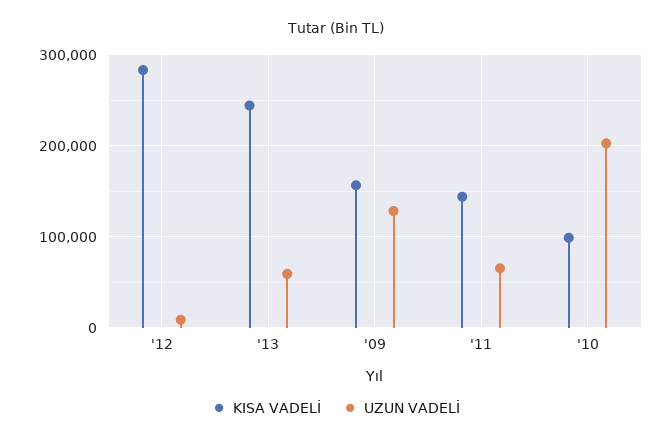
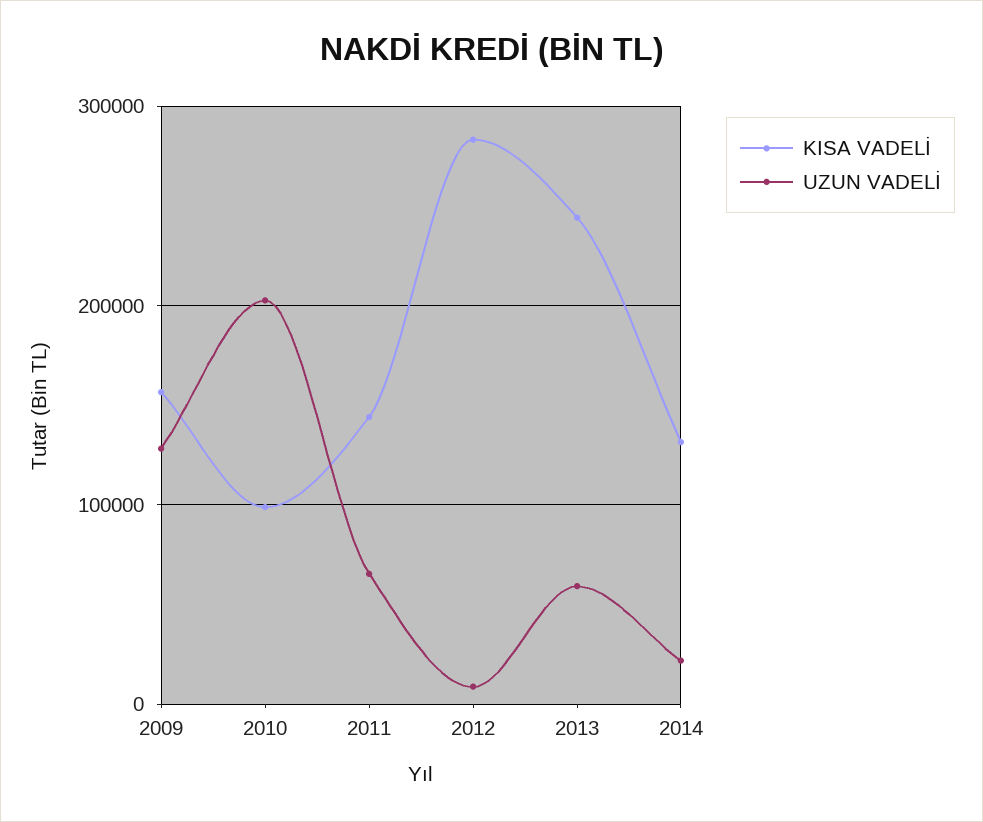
  {
    "KISA VADELİ": {
      "'12": 280000,
      "'13": 240000,
      "'09": 160000,
      "'11": 140000,
-     "'10": 100000
+     "'10": 100000,
+     "2014": 130000
    },
    "UZUN VADELİ": {
      "'12": 10000,
      "'13": 60000,
      "'09": 130000,
      "'11": 70000,
-     "'10": 200000
+     "'10": 200000,
+     "2014": 20000
    }
  }

